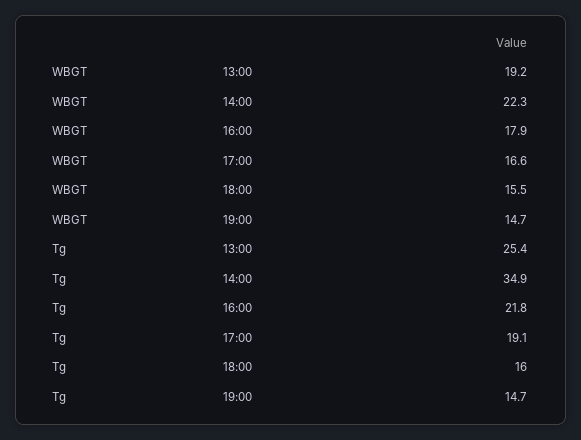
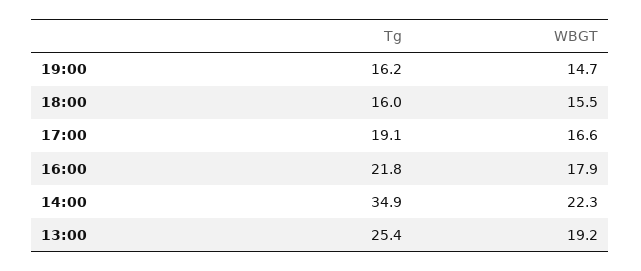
  {
    "WBGT": {
      "13:00": 19.2,
      "14:00": 22.3,
      "16:00": 17.9,
      "17:00": 16.6,
      "18:00": 15.5,
      "19:00": 14.7
    },
    "Tg": {
      "13:00": 25.4,
      "14:00": 34.9,
      "16:00": 21.8,
      "17:00": 19.1,
      "18:00": 16,
-     "19:00": 14.7
+     "19:00": 16.2
    }
  }

